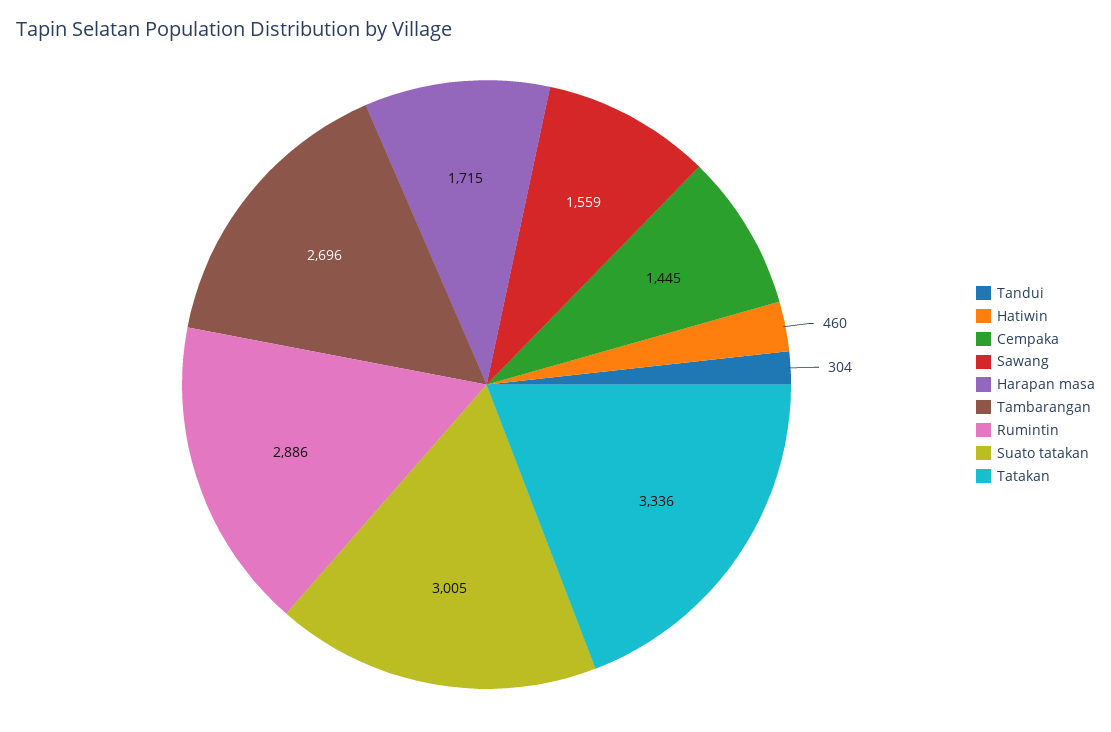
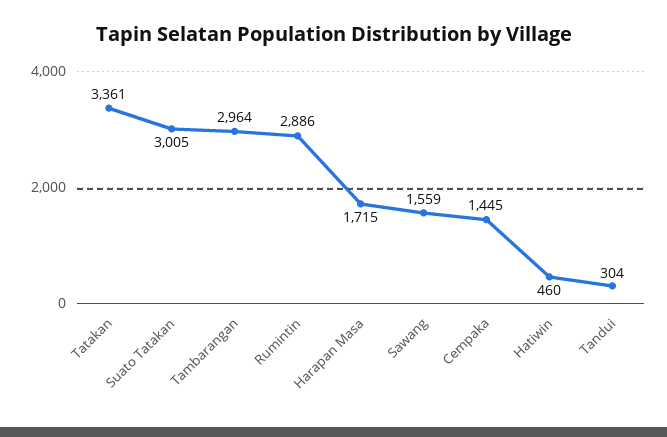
  {
    "Tandui": 304,
    "Hatiwin": 460,
    "Cempaka": 1445,
    "Sawang": 1559,
    "Harapan masa": 1715,
-   "Tambarangan": 2696,
+   "Tambarangan": 2964,
    "Rumintin": 2886,
    "Suato tatakan": 3005,
-   "Tatakan": 3336
+   "Tatakan": 3361
  }

